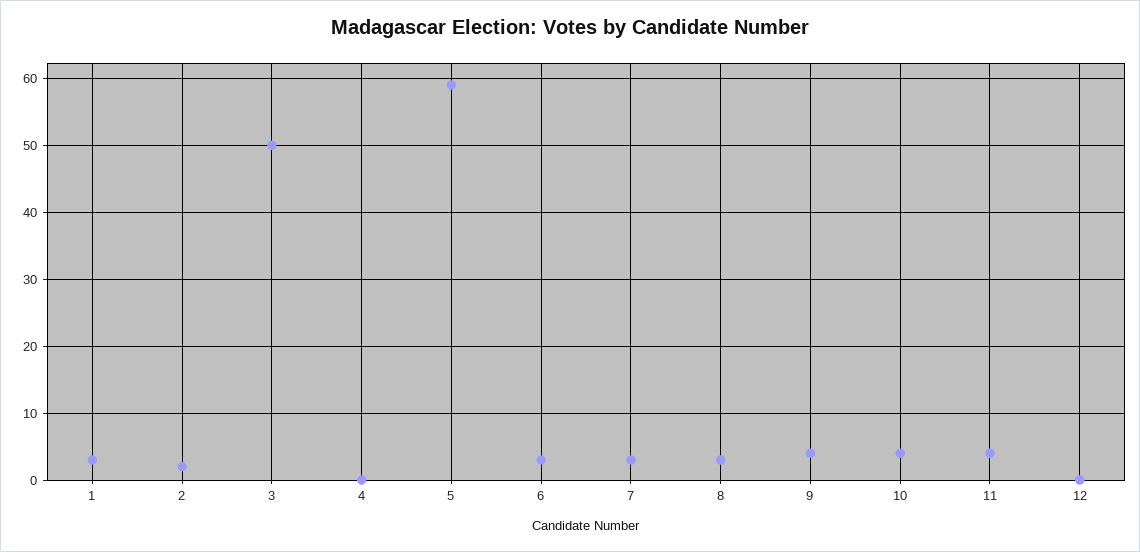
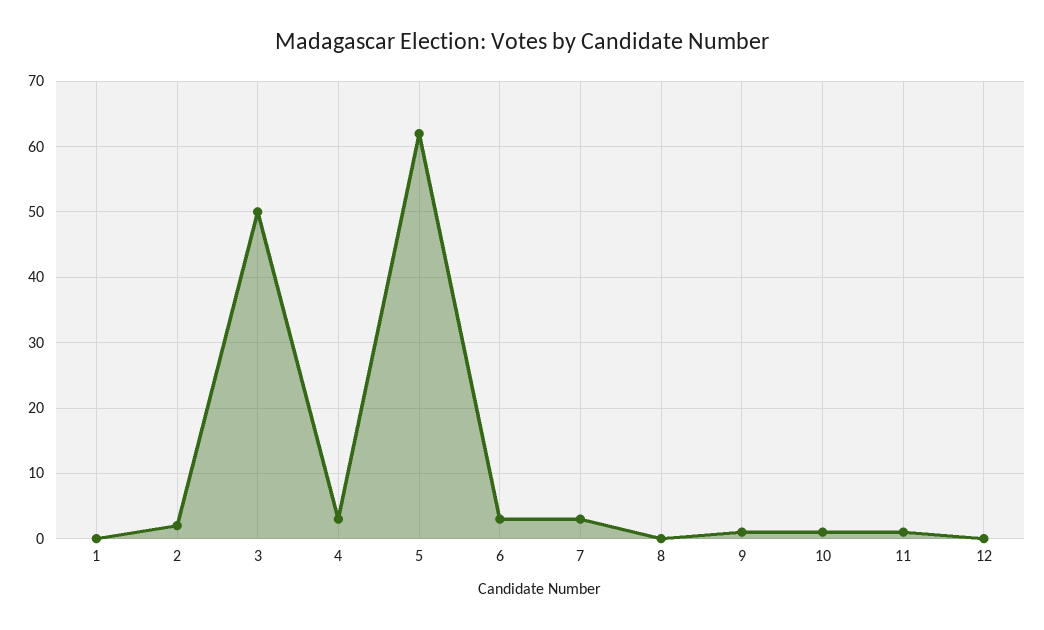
  {
-   "1": 3,
+   "1": 0,
    "2": 2,
    "3": 50,
-   "4": 0,
+   "4": 3,
-   "5": 59,
+   "5": 62,
    "6": 3,
    "7": 3,
-   "8": 3,
+   "8": 0,
-   "9": 4,
+   "9": 1,
-   "10": 4,
+   "10": 1,
-   "11": 4,
+   "11": 1,
    "12": 0
  }

